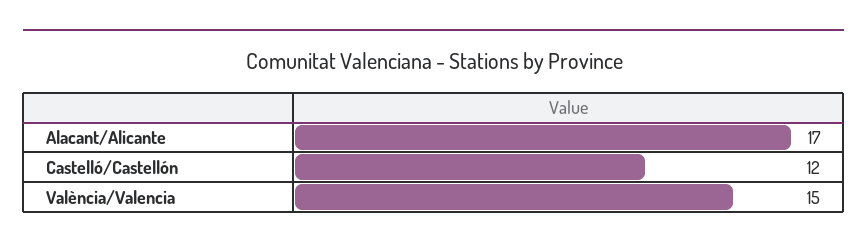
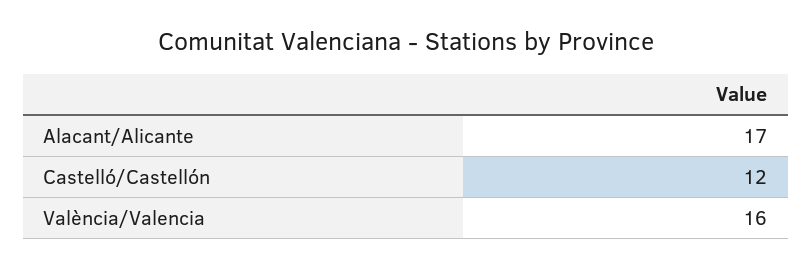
  {
    "Alacant/Alicante": 17,
    "Castelló/Castellón": 12,
-   "València/Valencia": 15
+   "València/Valencia": 16
  }

